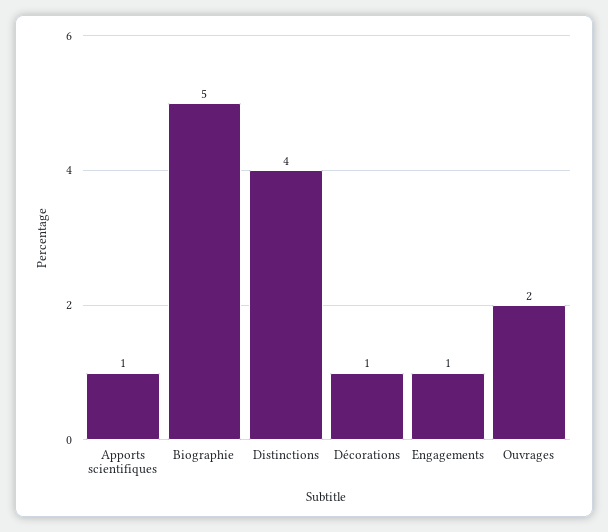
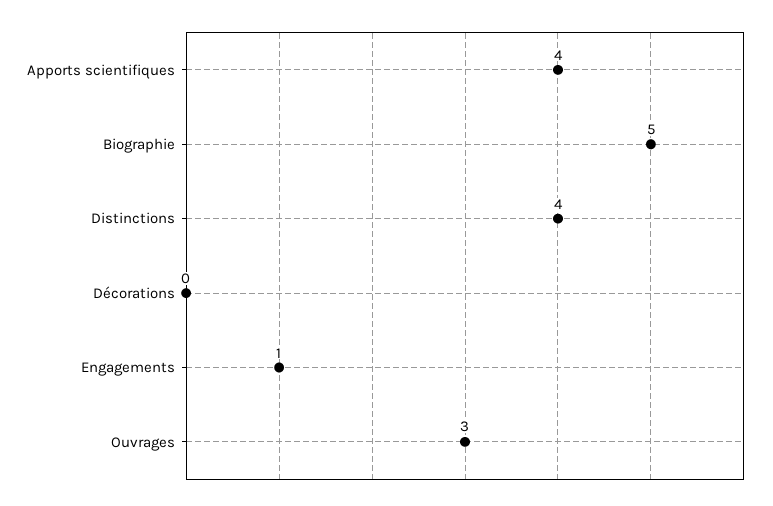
  {
-   "Apports scientifiques": 1,
+   "Apports scientifiques": 4,
    "Biographie": 5,
    "Distinctions": 4,
-   "Décorations": 1,
+   "Décorations": 0,
    "Engagements": 1,
-   "Ouvrages": 2
+   "Ouvrages": 3
  }

